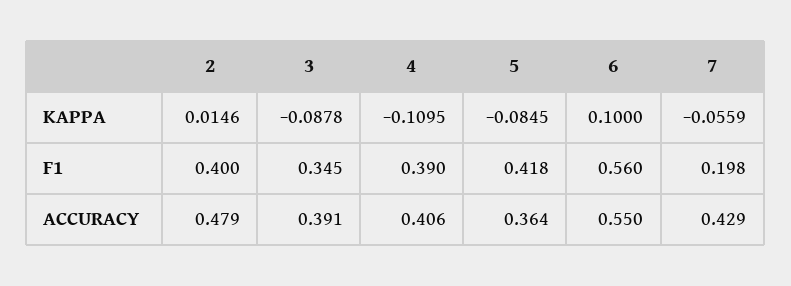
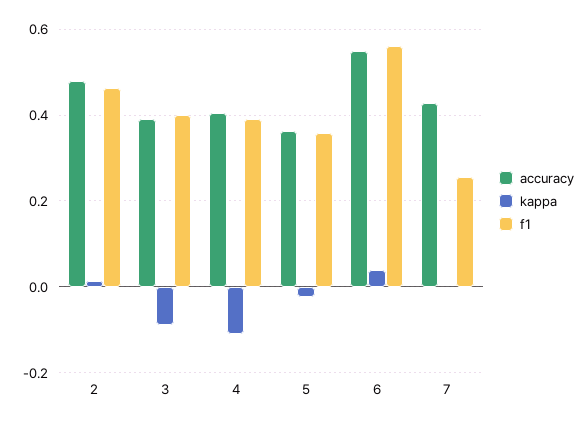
  {
    "KAPPA": {
      "2": 0.0146,
      "3": -0.0878,
      "4": -0.1095,
-     "5": -0.0845,
+     "5": -0.02,
-     "6": 0.1,
+     "6": 0.04,
-     "7": -0.0559
+     "7": 0
    },
    "F1": {
-     "2": 0.4,
+     "2": 0.46,
-     "3": 0.345,
+     "3": 0.4,
      "4": 0.39,
-     "5": 0.418,
+     "5": 0.36,
      "6": 0.56,
-     "7": 0.198
+     "7": 0.26
    },
    "ACCURACY": {
      "2": 0.479,
      "3": 0.391,
      "4": 0.406,
      "5": 0.364,
      "6": 0.55,
      "7": 0.429
    }
  }

